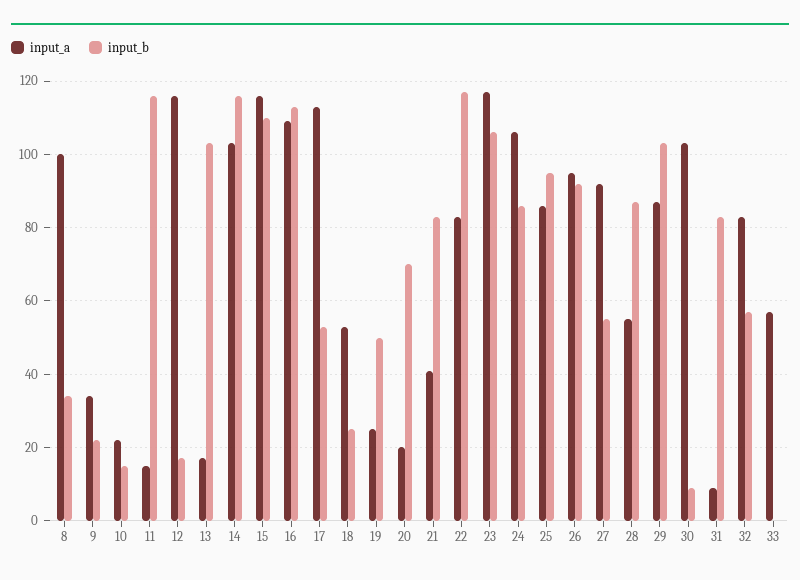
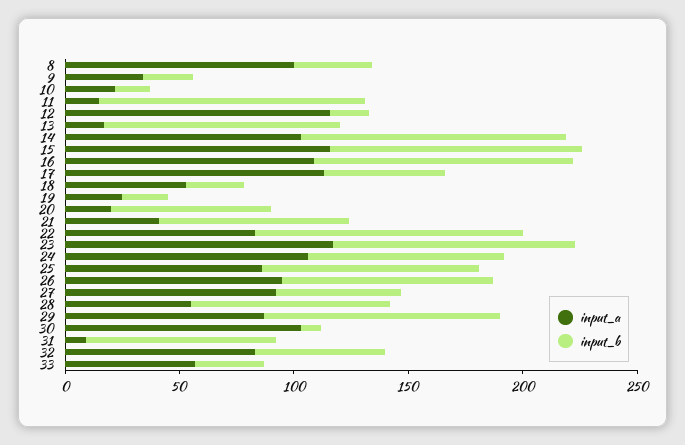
  {
    "input_a": {
      "8": 100,
      "9": 35,
      "10": 20,
      "11": 15,
      "12": 115,
      "13": 15,
      "14": 105,
      "15": 115,
      "16": 110,
      "17": 115,
      "18": 55,
      "19": 25,
      "20": 20,
      "21": 40,
      "22": 85,
      "23": 115,
      "24": 105,
      "25": 85,
      "26": 95,
      "27": 90,
      "28": 55,
      "29": 85,
      "30": 105,
      "31": 10,
      "32": 85,
      "33": 55
    },
    "input_b": {
      "8": 35,
      "9": 20,
      "10": 15,
      "11": 115,
      "12": 15,
      "13": 105,
      "14": 115,
      "15": 110,
      "16": 115,
      "17": 55,
      "18": 25,
-     "19": 50,
+     "19": 20,
      "20": 70,
      "21": 85,
      "22": 115,
      "23": 105,
      "24": 85,
      "25": 95,
      "26": 90,
      "27": 55,
      "28": 85,
      "29": 105,
      "30": 10,
      "31": 85,
      "32": 55,
-     "33": 0
+     "33": 30
    }
  }

